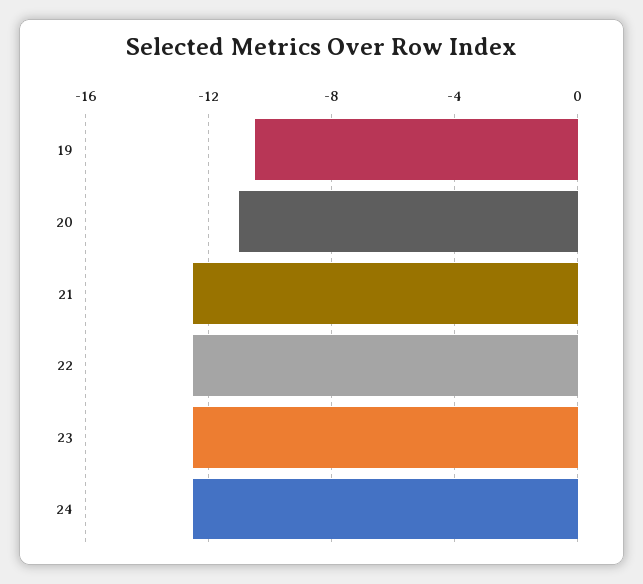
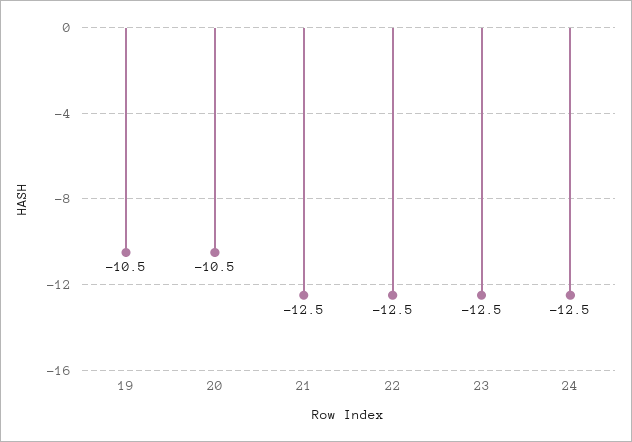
  {
    "19": -10.5,
-   "20": -11,
+   "20": -10.5,
    "21": -12.5,
    "22": -12.5,
    "23": -12.5,
    "24": -12.5
  }

